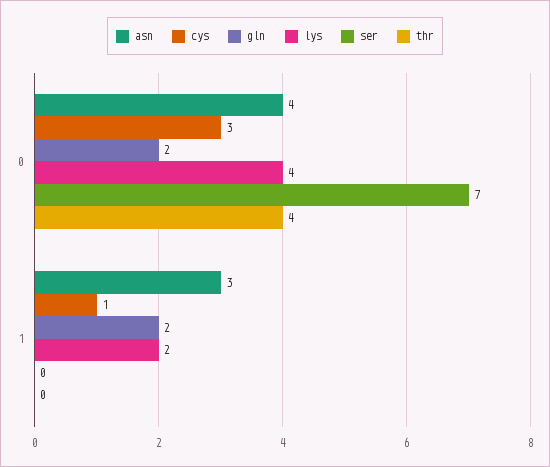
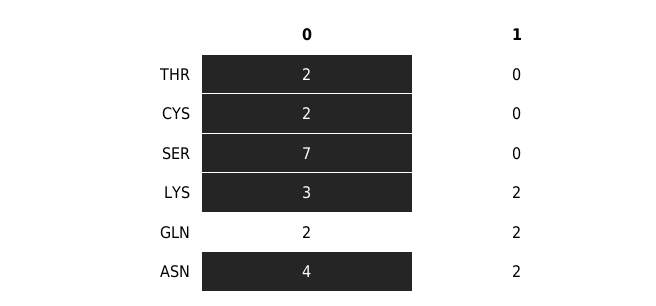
  {
    "asn": {
      "0": 4,
-     "1": 3
+     "1": 2
    },
    "cys": {
-     "0": 3,
+     "0": 2,
-     "1": 1
+     "1": 0
    },
    "gln": {
      "0": 2,
      "1": 2
    },
    "lys": {
-     "0": 4,
+     "0": 3,
      "1": 2
    },
    "ser": {
      "0": 7,
      "1": 0
    },
    "thr": {
-     "0": 4,
+     "0": 2,
      "1": 0
    }
  }

